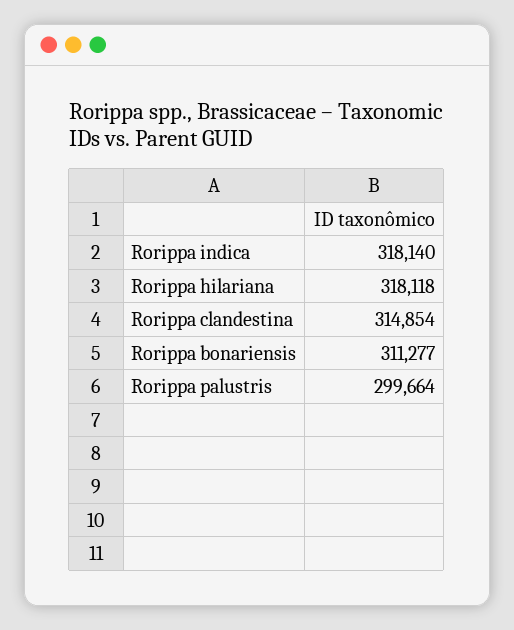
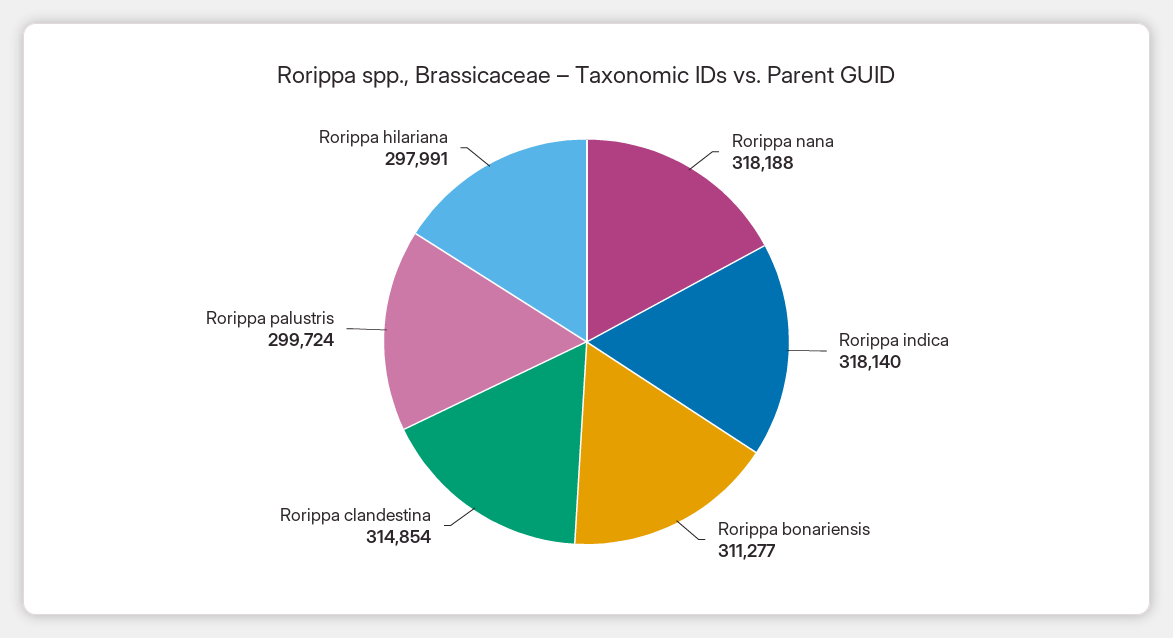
  {
    "Rorippa indica": 318140,
-   "Rorippa hilariana": 318118,
+   "Rorippa hilariana": 297991,
    "Rorippa clandestina": 314854,
    "Rorippa bonariensis": 311277,
-   "Rorippa palustris": 299664
+   "Rorippa palustris": 299724,
+   "Rorippa nana": 318188
  }

